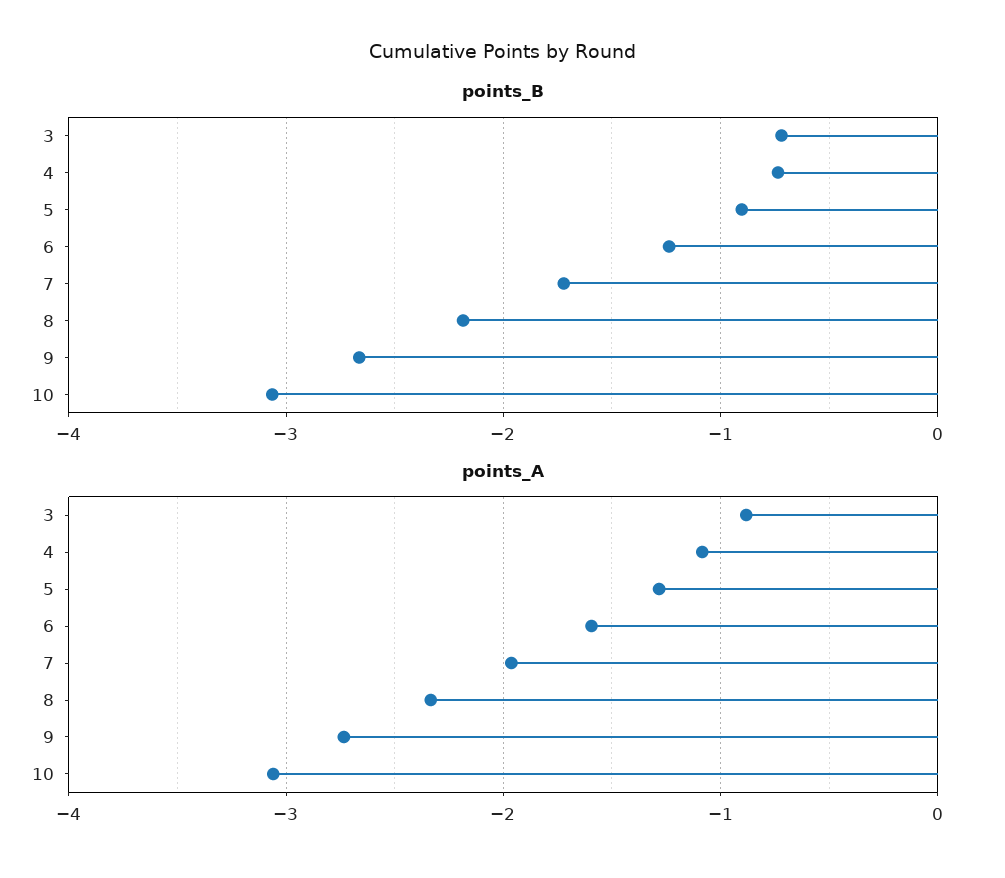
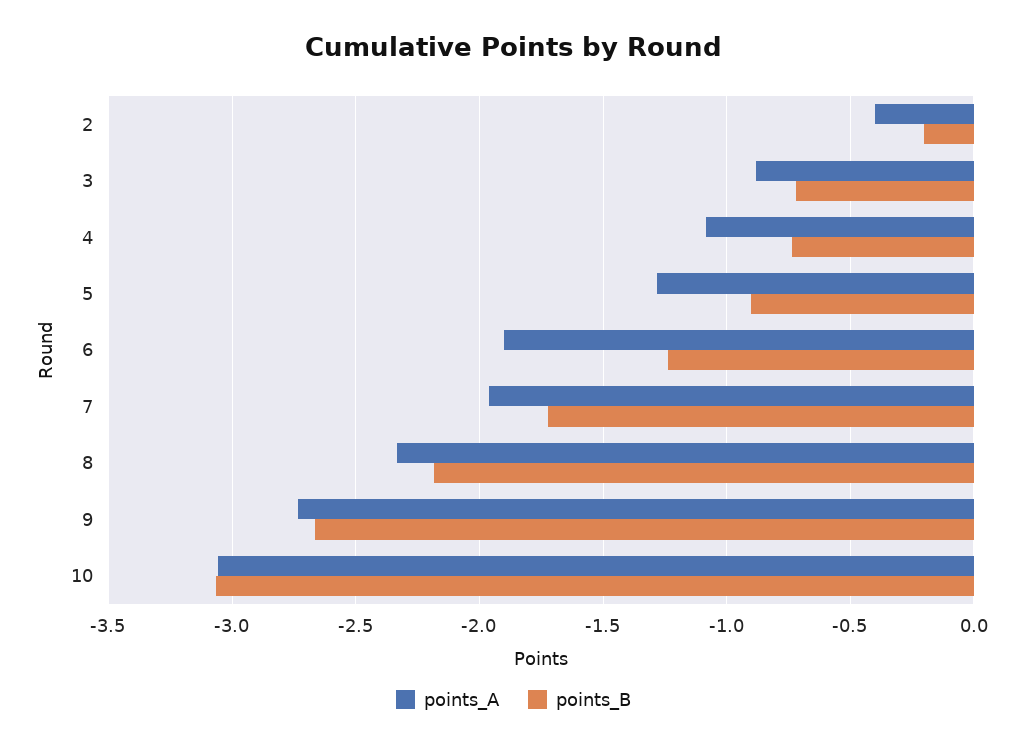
  {
    "points_B": {
      "3": -0.7,
      "4": -0.75,
      "5": -0.9,
      "6": -1.25,
      "7": -1.7,
      "8": -2.2,
      "9": -2.65,
-     "10": -3.05
+     "10": -3.05,
+     "2": -0.2
    },
    "points_A": {
      "3": -0.9,
      "4": -1.1,
      "5": -1.3,
-     "6": -1.6,
+     "6": -1.9,
      "7": -1.95,
      "8": -2.35,
      "9": -2.75,
-     "10": -3.05
+     "10": -3.05,
+     "2": -0.4
    }
  }

